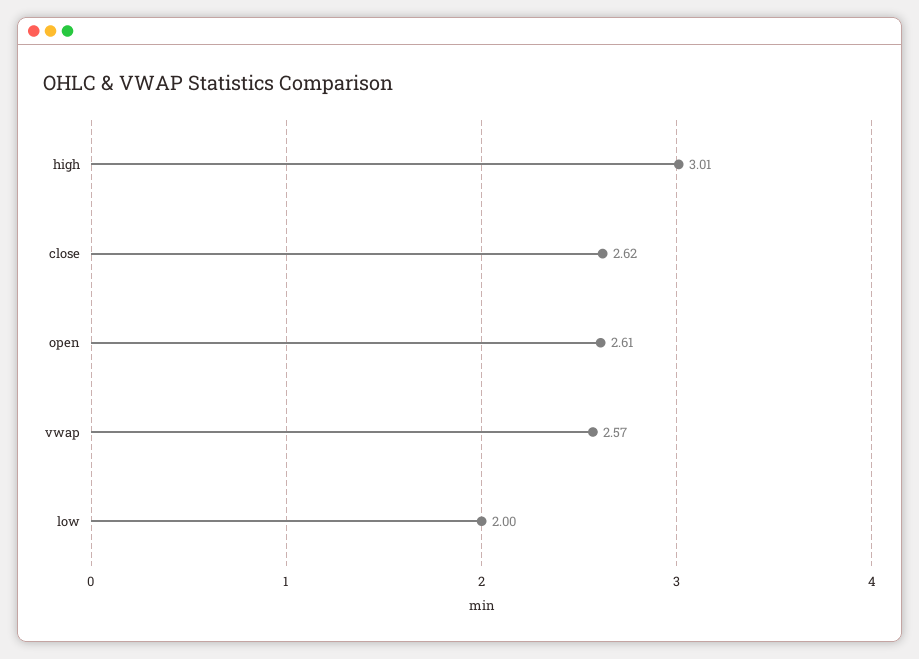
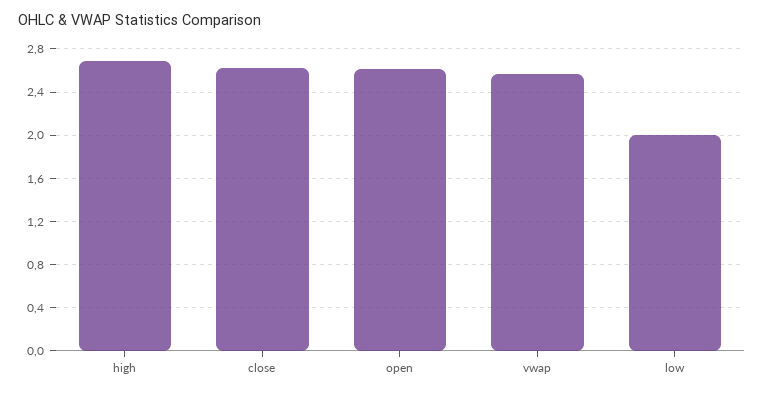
  {
-   "high": 3.01,
+   "high": 2.7,
    "close": 2.62,
    "open": 2.61,
    "vwap": 2.57,
    "low": 2
  }

